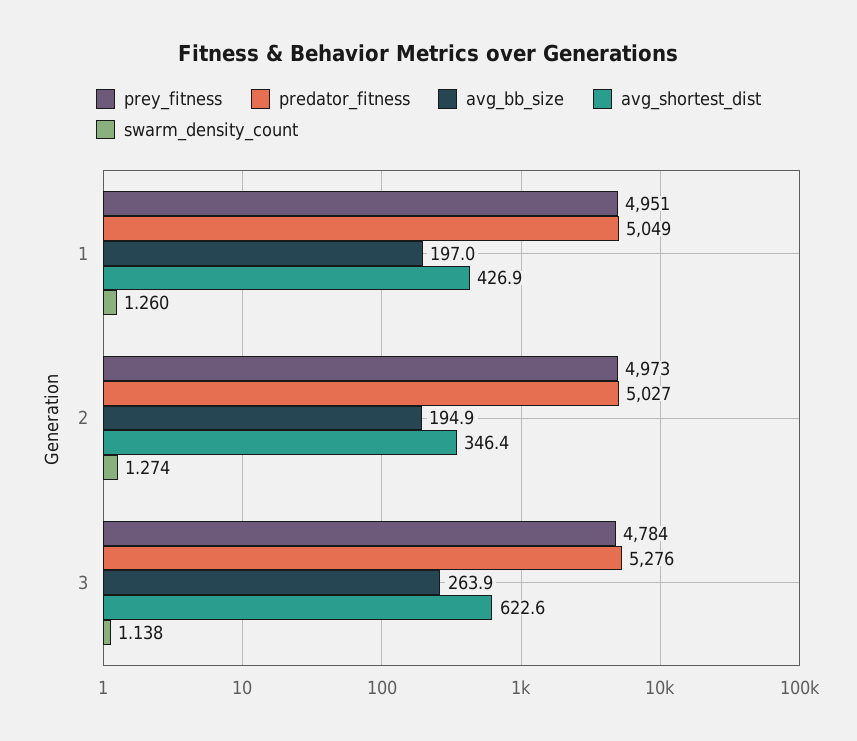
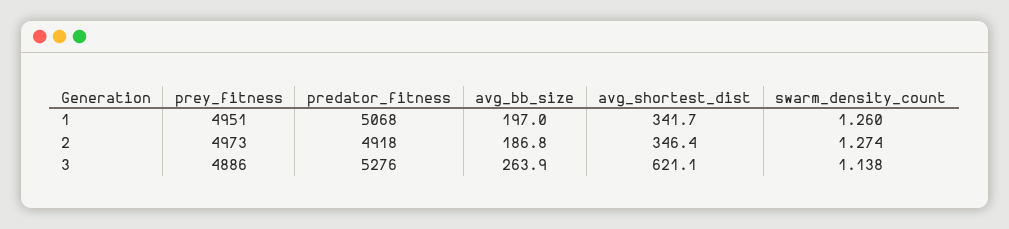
  {
    "prey_fitness": {
      "1": 4951,
      "2": 4973,
-     "3": 4784
+     "3": 4886
    },
    "predator_fitness": {
-     "1": 5049,
+     "1": 5068,
-     "2": 5027,
+     "2": 4918,
      "3": 5276
    },
    "avg_bb_size": {
      "1": 197,
-     "2": 194.9,
+     "2": 186.8,
      "3": 263.9
    },
    "avg_shortest_dist": {
-     "1": 426.9,
+     "1": 341.7,
      "2": 346.4,
-     "3": 622.6
+     "3": 621.1
    },
    "swarm_density_count": {
      "1": 1.26,
      "2": 1.274,
      "3": 1.138
    }
  }

